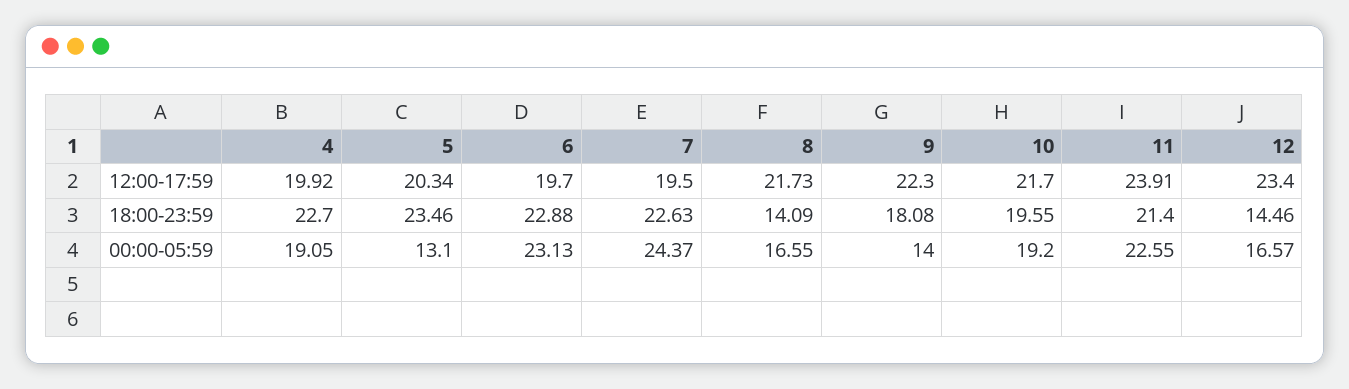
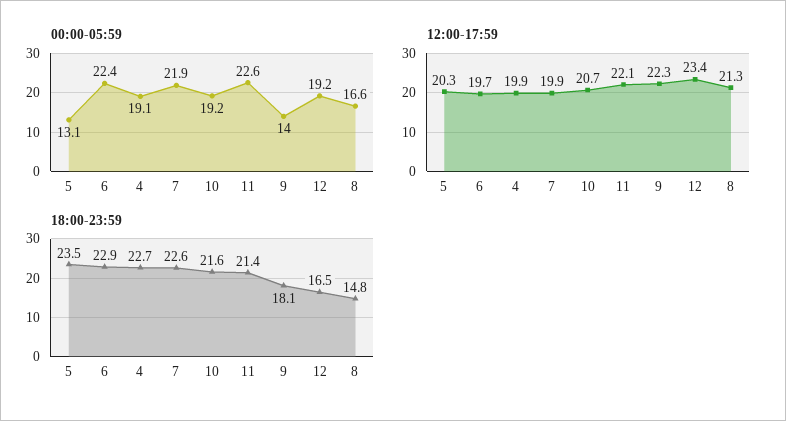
  {
    "12:00-17:59": {
      "4": 19.92,
      "5": 20.34,
      "6": 19.7,
-     "7": 19.5,
+     "7": 19.9,
-     "8": 21.73,
+     "8": 21.3,
      "9": 22.3,
-     "10": 21.7,
+     "10": 20.7,
-     "11": 23.91,
+     "11": 22.1,
      "12": 23.4
    },
    "18:00-23:59": {
      "4": 22.7,
      "5": 23.46,
      "6": 22.88,
      "7": 22.63,
-     "8": 14.09,
+     "8": 14.8,
      "9": 18.08,
-     "10": 19.55,
+     "10": 21.6,
      "11": 21.4,
-     "12": 14.46
+     "12": 16.5
    },
    "00:00-05:59": {
      "4": 19.05,
      "5": 13.1,
-     "6": 23.13,
+     "6": 22.4,
-     "7": 24.37,
+     "7": 21.9,
      "8": 16.55,
      "9": 14,
      "10": 19.2,
      "11": 22.55,
-     "12": 16.57
+     "12": 19.2
    }
  }

